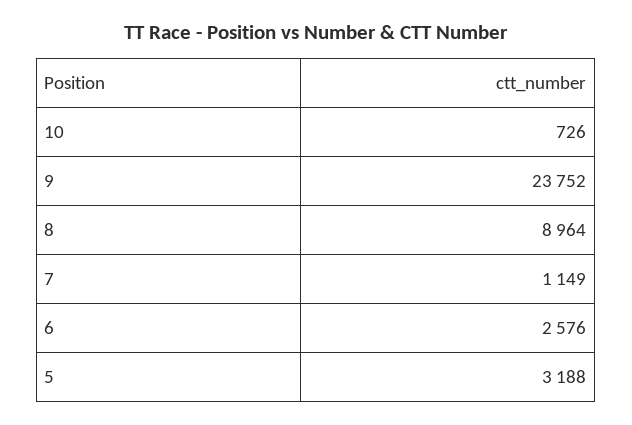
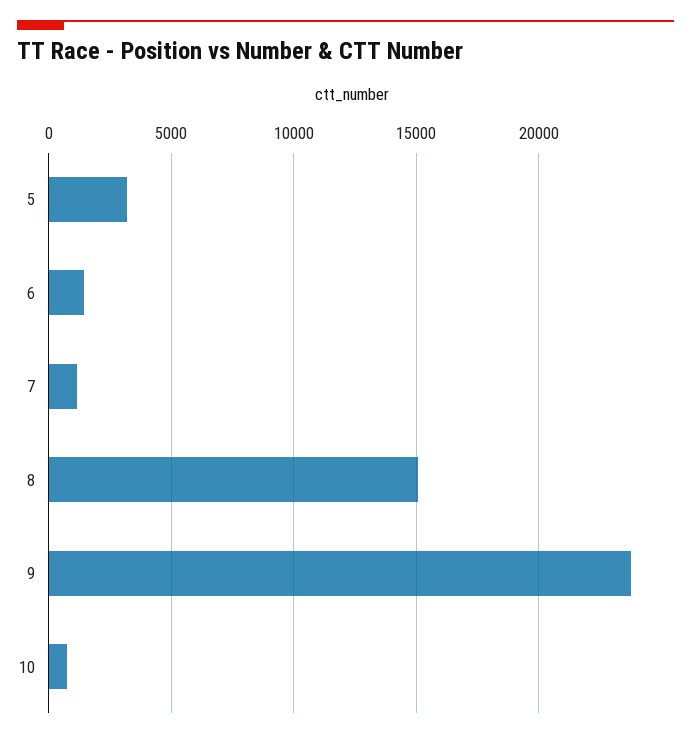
  {
    "10": 726,
    "9": 23752,
-   "8": 8964,
+   "8": 15000,
    "7": 1149,
-   "6": 2576,
+   "6": 1500,
    "5": 3188
  }

